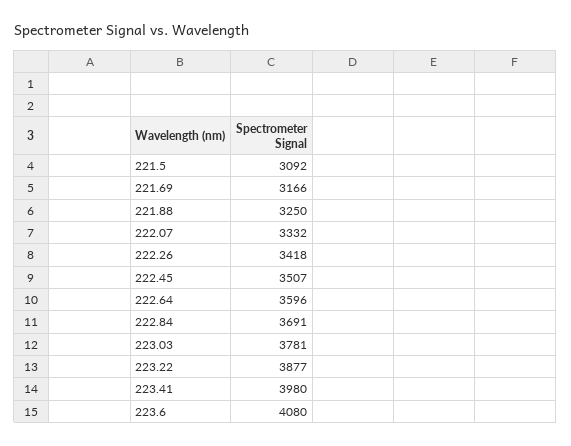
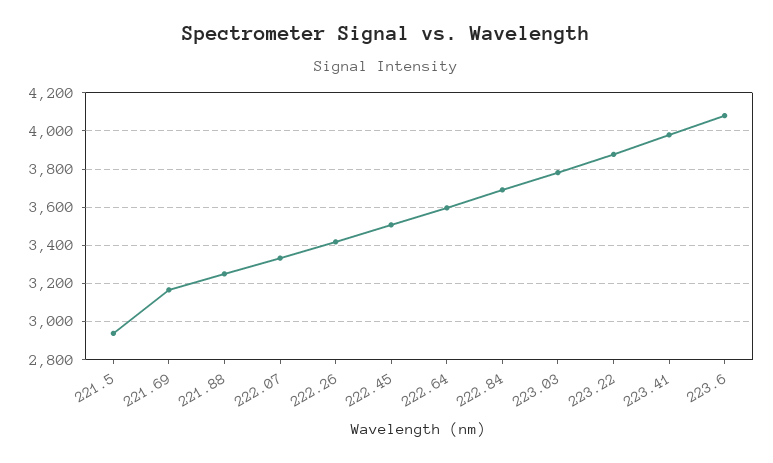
  {
-   "221.5": 3092,
+   "221.5": 2950,
    "221.69": 3166,
    "221.88": 3250,
    "222.07": 3332,
    "222.26": 3418,
    "222.45": 3507,
    "222.64": 3596,
    "222.84": 3691,
    "223.03": 3781,
    "223.22": 3877,
    "223.41": 3980,
    "223.6": 4080
  }

